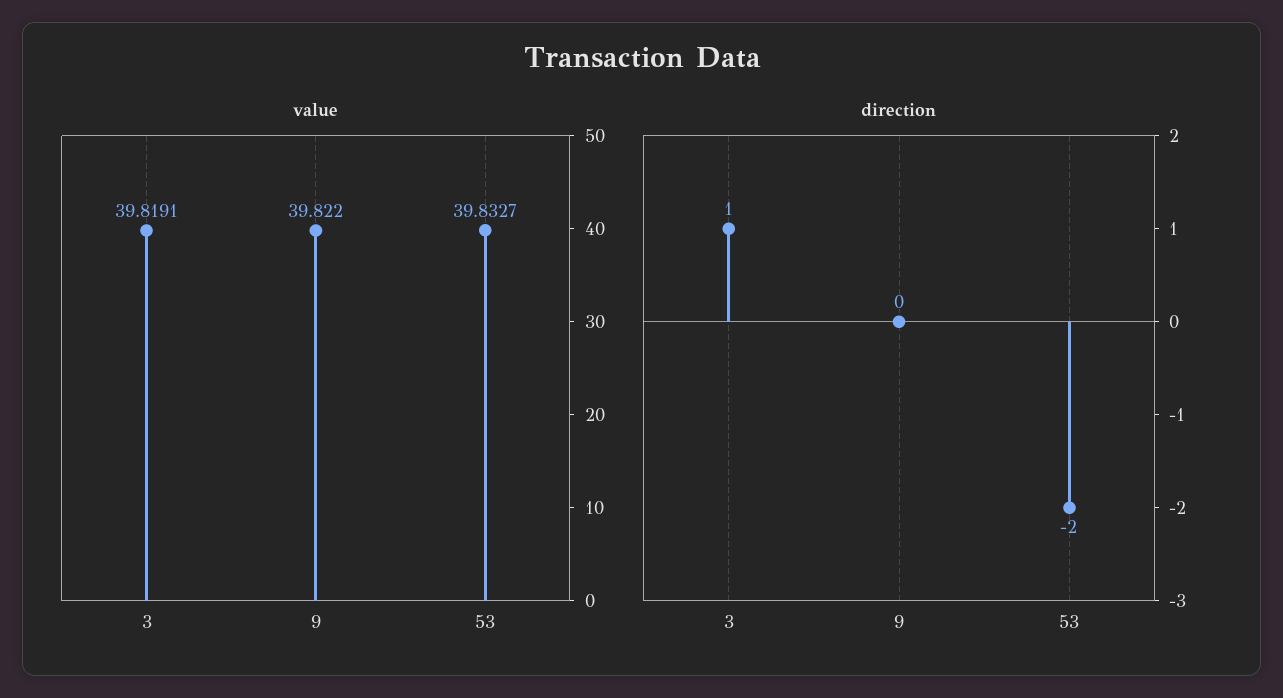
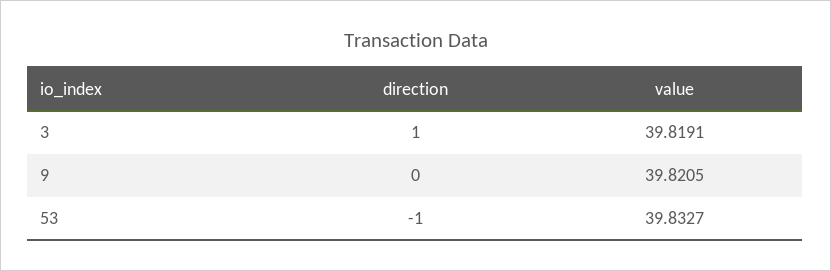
  {
    "value": {
      "3": 39.8191,
-     "9": 39.822,
+     "9": 39.8205,
      "53": 39.8327
    },
    "direction": {
      "3": 1,
      "9": 0,
-     "53": -2
+     "53": -1
    }
  }

